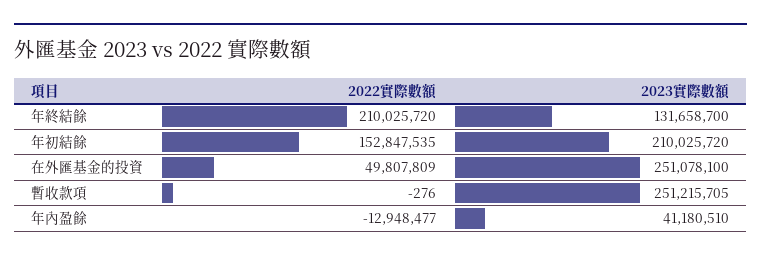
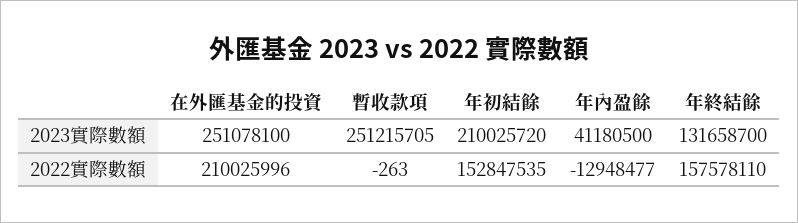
  {
    "2022實際數額": {
-     "年終結餘": 210025720,
+     "年終結餘": 157578110,
      "年初結餘": 152847535,
-     "在外匯基金的投資": 49807809,
+     "在外匯基金的投資": 210025996,
-     "暫收款項": -276,
+     "暫收款項": -263,
      "年內盈餘": -12948477
    },
    "2023實際數額": {
      "年終結餘": 131658700,
      "年初結餘": 210025720,
      "在外匯基金的投資": 251078100,
      "暫收款項": 251215705,
-     "年內盈餘": 41180510
+     "年內盈餘": 41180500
    }
  }

